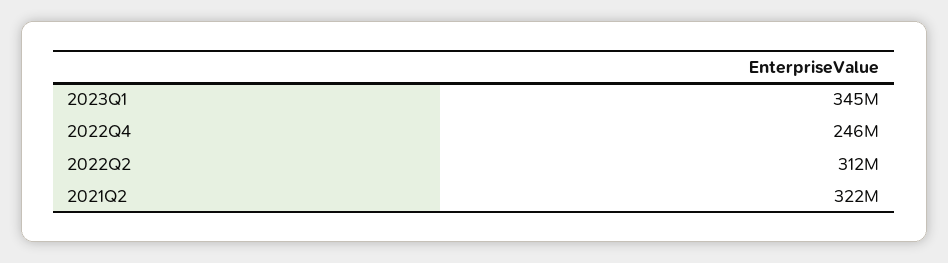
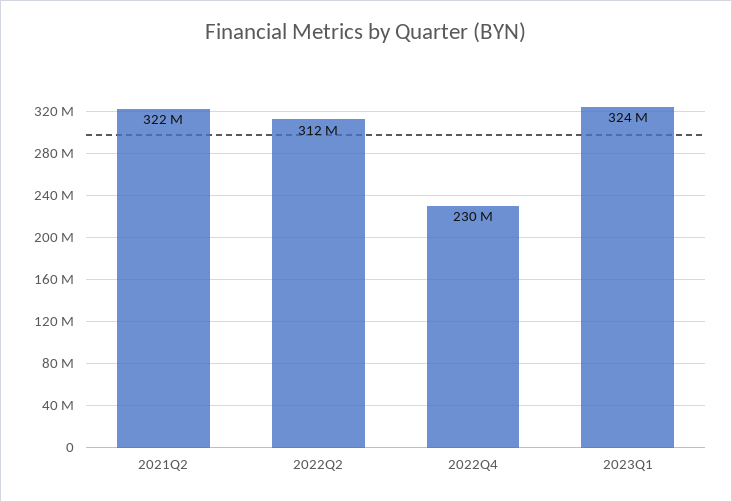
  {
-   "2023Q1": 345000000,
+   "2023Q1": 324000000,
-   "2022Q4": 246000000,
+   "2022Q4": 230000000,
    "2022Q2": 312000000,
    "2021Q2": 322000000
  }

